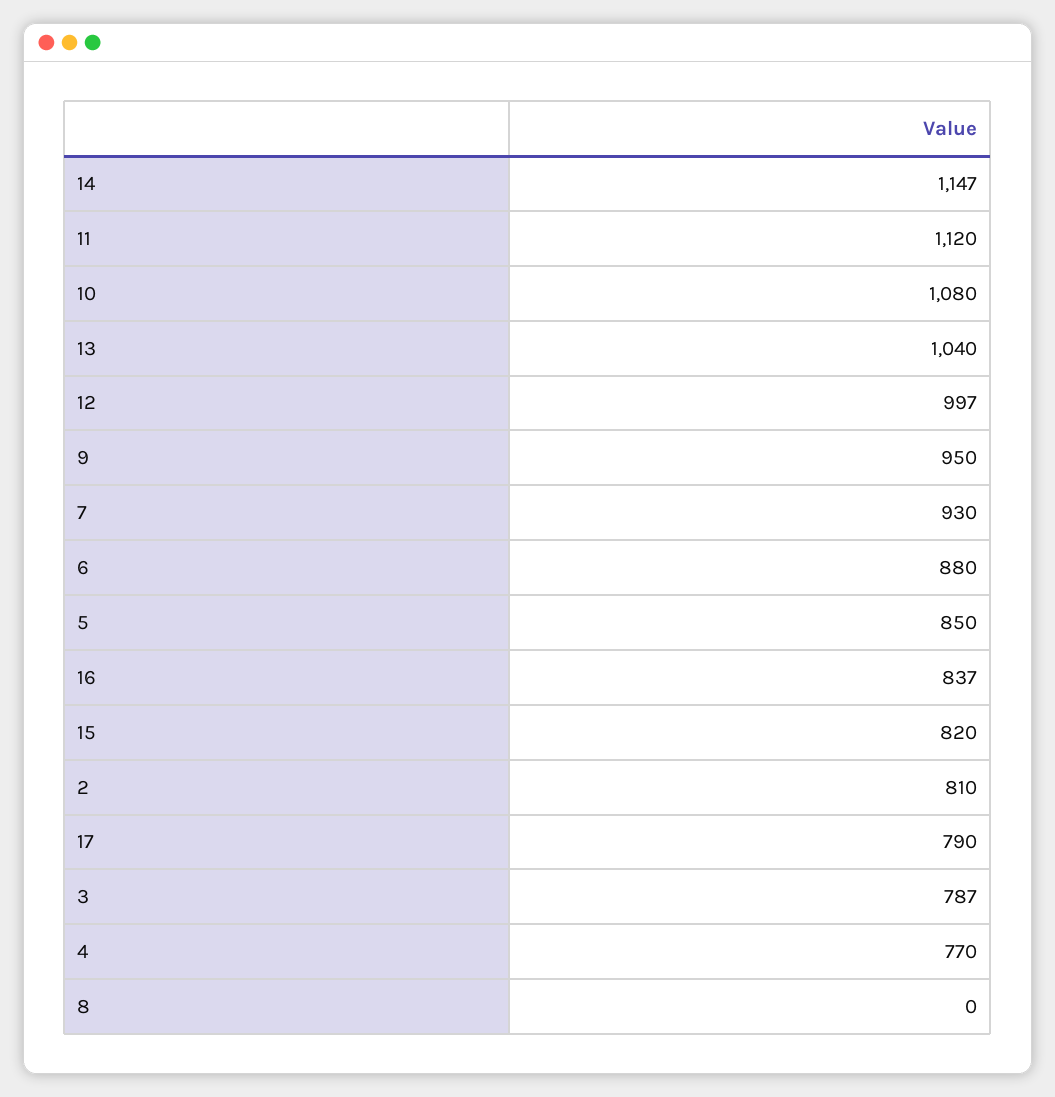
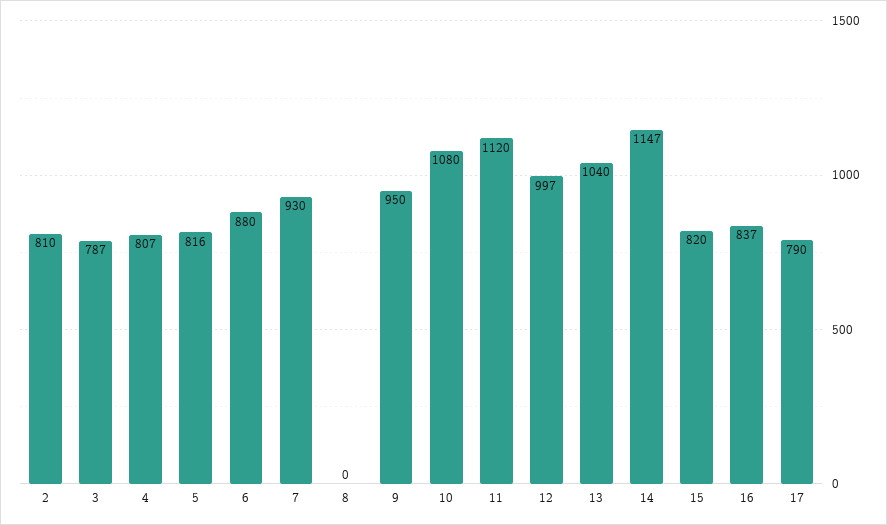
  {
    "14": 1147,
    "11": 1120,
    "10": 1080,
    "13": 1040,
    "12": 997,
    "9": 950,
    "7": 930,
    "6": 880,
-   "5": 850,
+   "5": 816,
    "16": 837,
    "15": 820,
    "2": 810,
    "17": 790,
    "3": 787,
-   "4": 770,
+   "4": 807,
    "8": 0
  }

